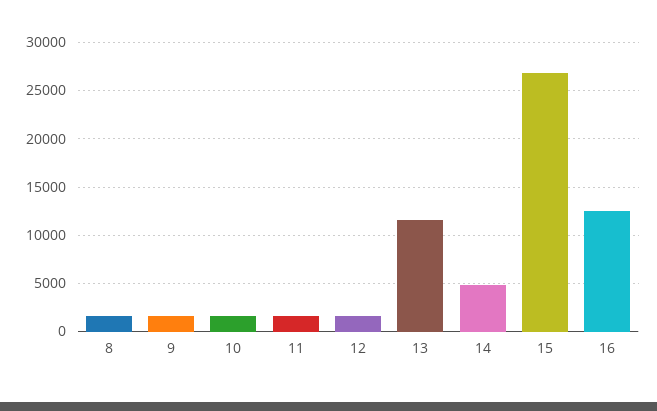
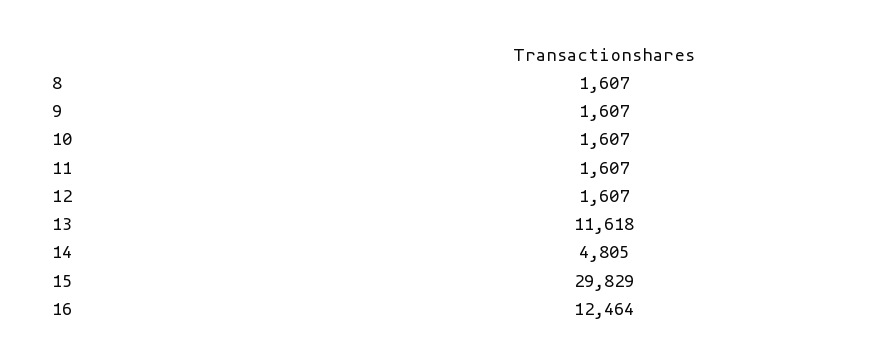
  {
    "8": 1607,
    "9": 1607,
    "10": 1607,
    "11": 1607,
    "12": 1607,
    "13": 11618,
    "14": 4805,
-   "15": 27000,
+   "15": 29829,
    "16": 12464
  }

